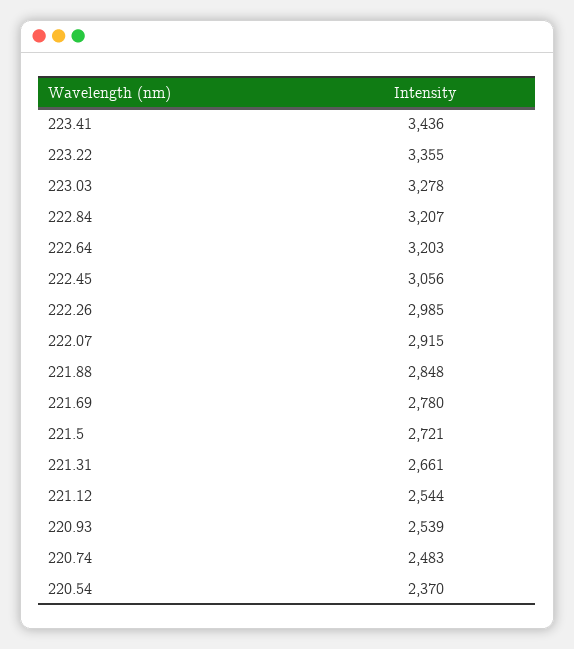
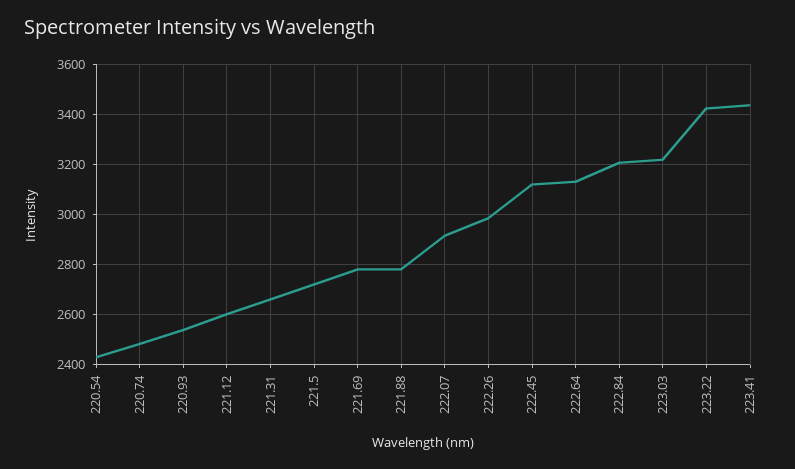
  {
    "223.41": 3436,
-   "223.22": 3355,
+   "223.22": 3425,
-   "223.03": 3278,
+   "223.03": 3225,
    "222.84": 3207,
-   "222.64": 3203,
+   "222.64": 3125,
-   "222.45": 3056,
+   "222.45": 3125,
    "222.26": 2985,
    "222.07": 2915,
-   "221.88": 2848,
+   "221.88": 2775,
    "221.69": 2780,
    "221.5": 2721,
    "221.31": 2661,
-   "221.12": 2544,
+   "221.12": 2600,
    "220.93": 2539,
    "220.74": 2483,
-   "220.54": 2370
+   "220.54": 2425
  }

